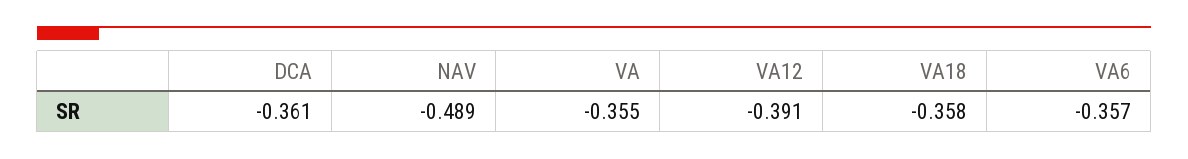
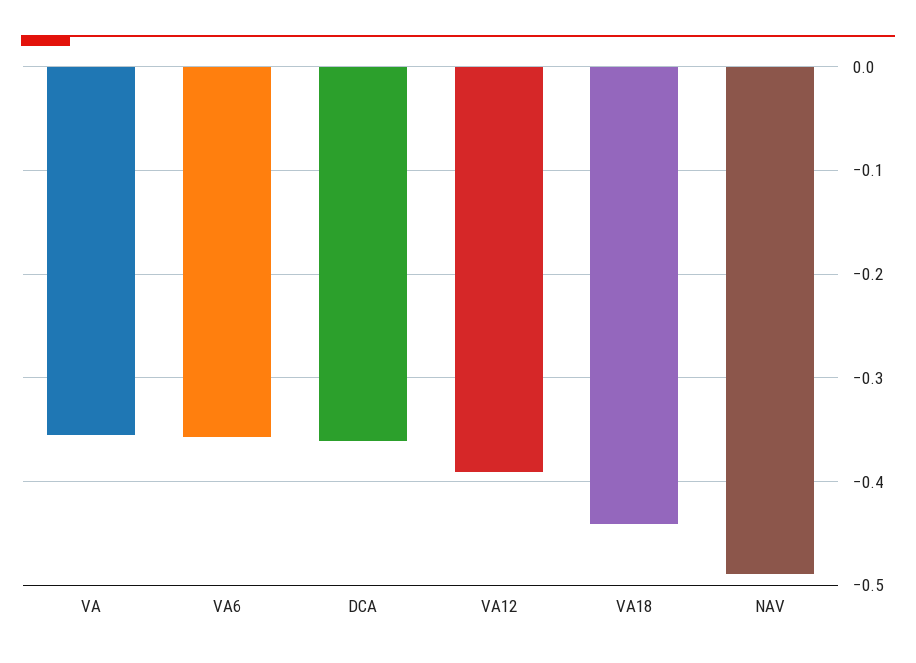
  {
    "DCA": -0.361,
    "NAV": -0.489,
    "VA": -0.355,
    "VA12": -0.391,
-   "VA18": -0.358,
+   "VA18": -0.44,
    "VA6": -0.357
  }

